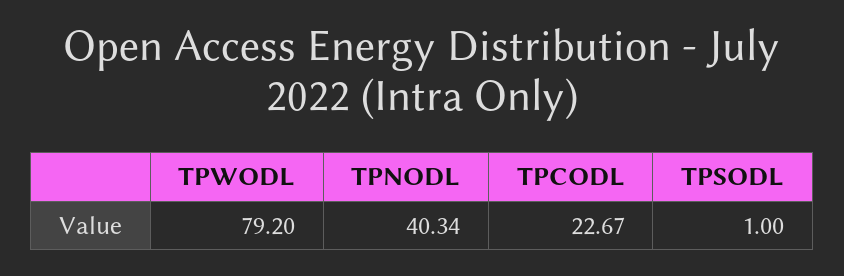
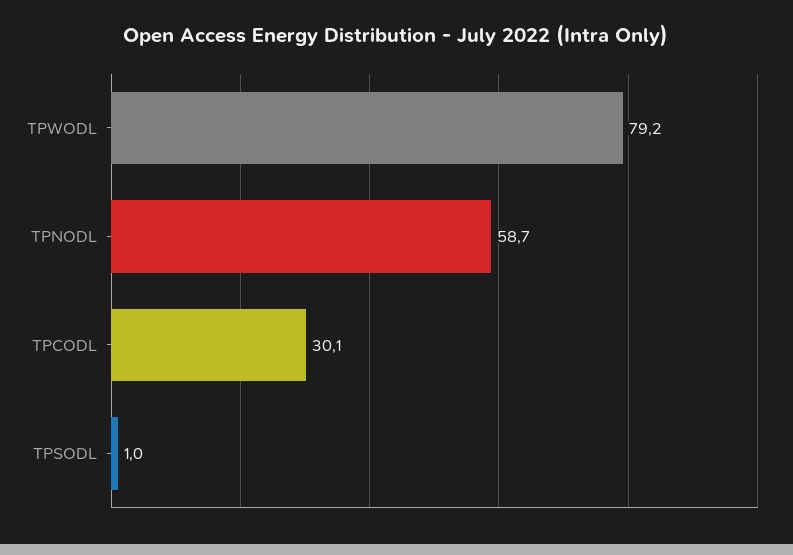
  {
    "TPWODL": 79.2,
-   "TPNODL": 40.34,
+   "TPNODL": 58.7,
-   "TPCODL": 22.67,
+   "TPCODL": 30.1,
    "TPSODL": 1
  }

